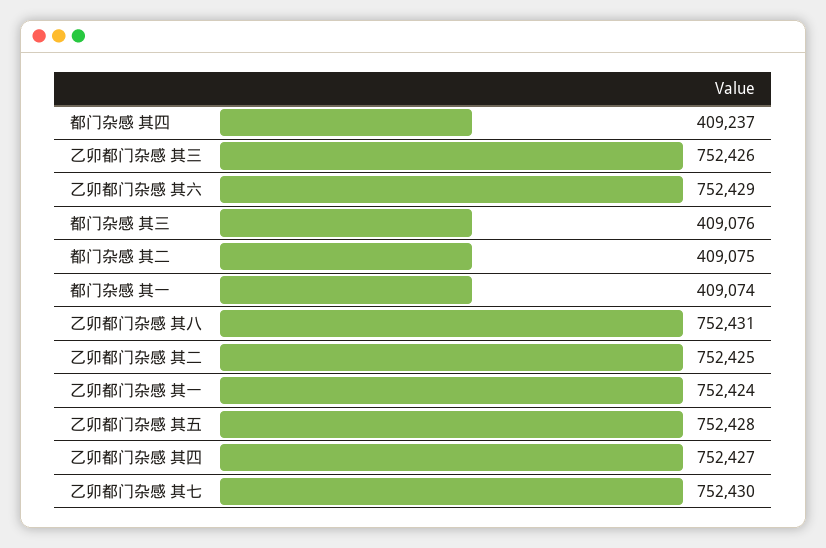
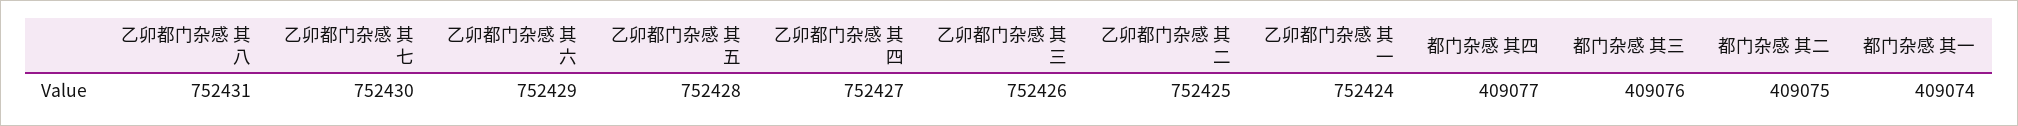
  {
-   "都门杂感 其四": 409237,
+   "都门杂感 其四": 409077,
    "乙卯都门杂感 其三": 752426,
    "乙卯都门杂感 其六": 752429,
    "都门杂感 其三": 409076,
    "都门杂感 其二": 409075,
    "都门杂感 其一": 409074,
    "乙卯都门杂感 其八": 752431,
    "乙卯都门杂感 其二": 752425,
    "乙卯都门杂感 其一": 752424,
    "乙卯都门杂感 其五": 752428,
    "乙卯都门杂感 其四": 752427,
    "乙卯都门杂感 其七": 752430
  }

